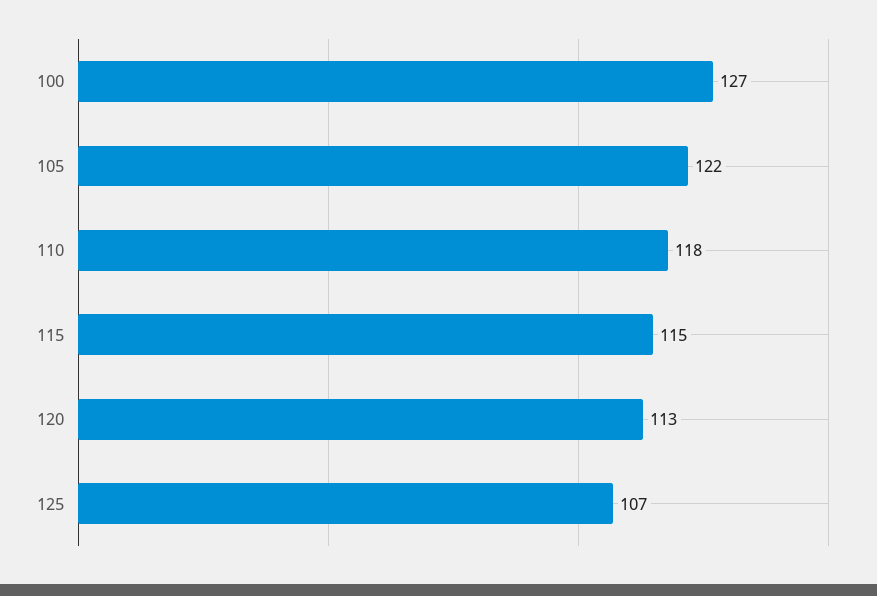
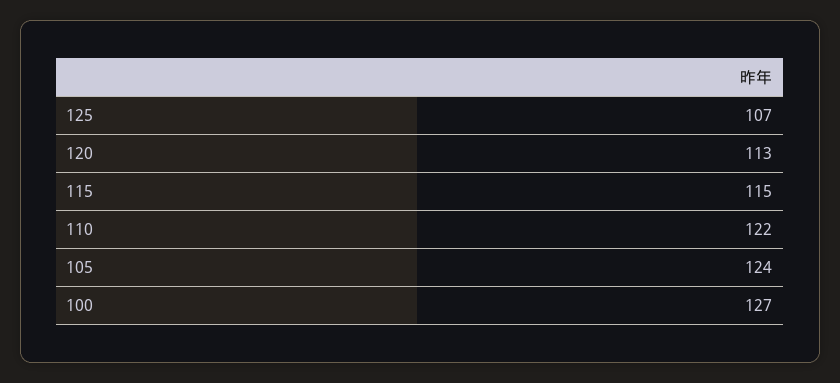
  {
    "100": 127,
-   "105": 122,
+   "105": 124,
-   "110": 118,
+   "110": 122,
    "115": 115,
    "120": 113,
    "125": 107
  }

